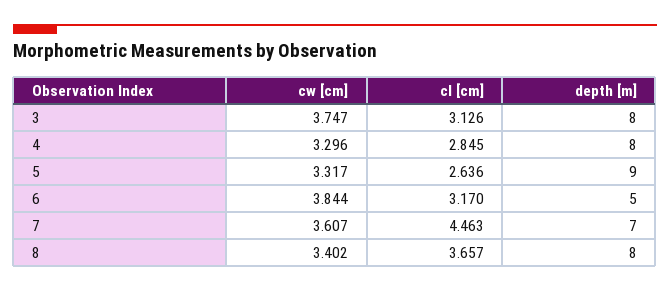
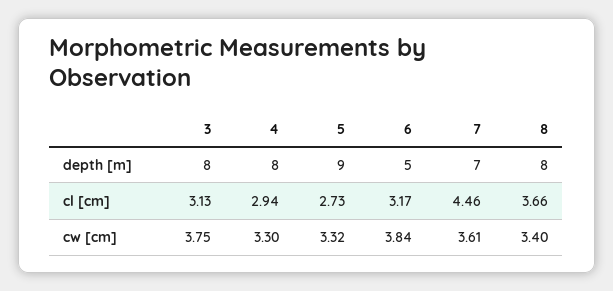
  {
    "cw [cm]": {
      "3": 3.747,
      "4": 3.296,
      "5": 3.317,
      "6": 3.844,
      "7": 3.607,
      "8": 3.402
    },
    "cl [cm]": {
      "3": 3.126,
-     "4": 2.845,
+     "4": 2.94,
-     "5": 2.636,
+     "5": 2.73,
      "6": 3.17,
      "7": 4.463,
      "8": 3.657
    },
    "depth [m]": {
      "3": 8,
      "4": 8,
      "5": 9,
      "6": 5,
      "7": 7,
      "8": 8
    }
  }

